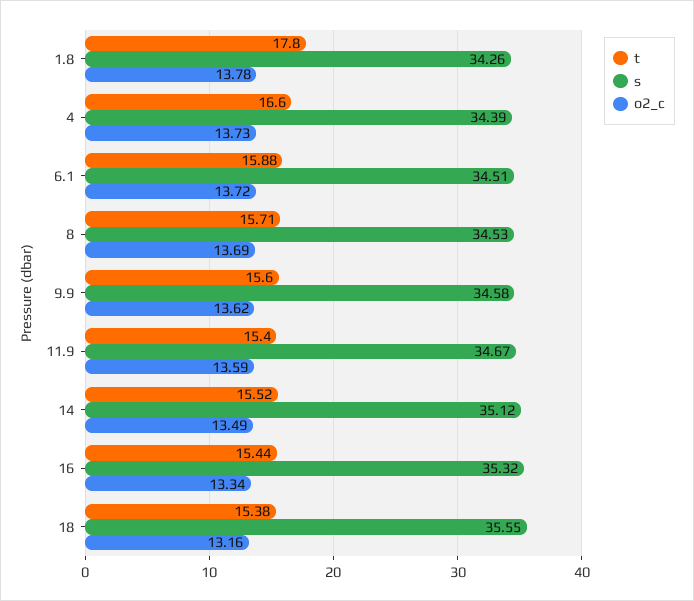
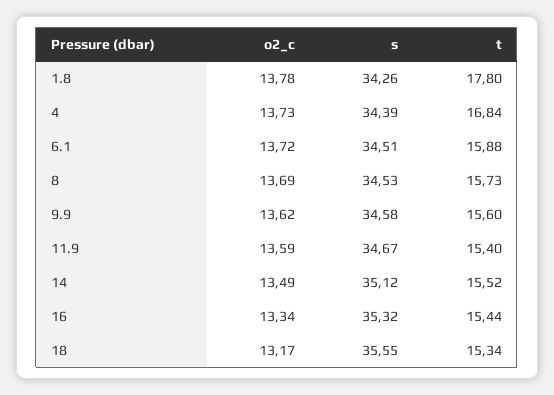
  {
    "t": {
      "1.8": 17.8,
-     "4": 16.6,
+     "4": 16.84,
      "6.1": 15.88,
-     "8": 15.71,
+     "8": 15.73,
      "9.9": 15.6,
      "11.9": 15.4,
      "14": 15.52,
      "16": 15.44,
-     "18": 15.38
+     "18": 15.34
    },
    "s": {
      "1.8": 34.26,
      "4": 34.39,
      "6.1": 34.51,
      "8": 34.53,
      "9.9": 34.58,
      "11.9": 34.67,
      "14": 35.12,
      "16": 35.32,
      "18": 35.55
    },
    "o2_c": {
      "1.8": 13.78,
      "4": 13.73,
      "6.1": 13.72,
      "8": 13.69,
      "9.9": 13.62,
      "11.9": 13.59,
      "14": 13.49,
      "16": 13.34,
-     "18": 13.16
+     "18": 13.17
    }
  }

